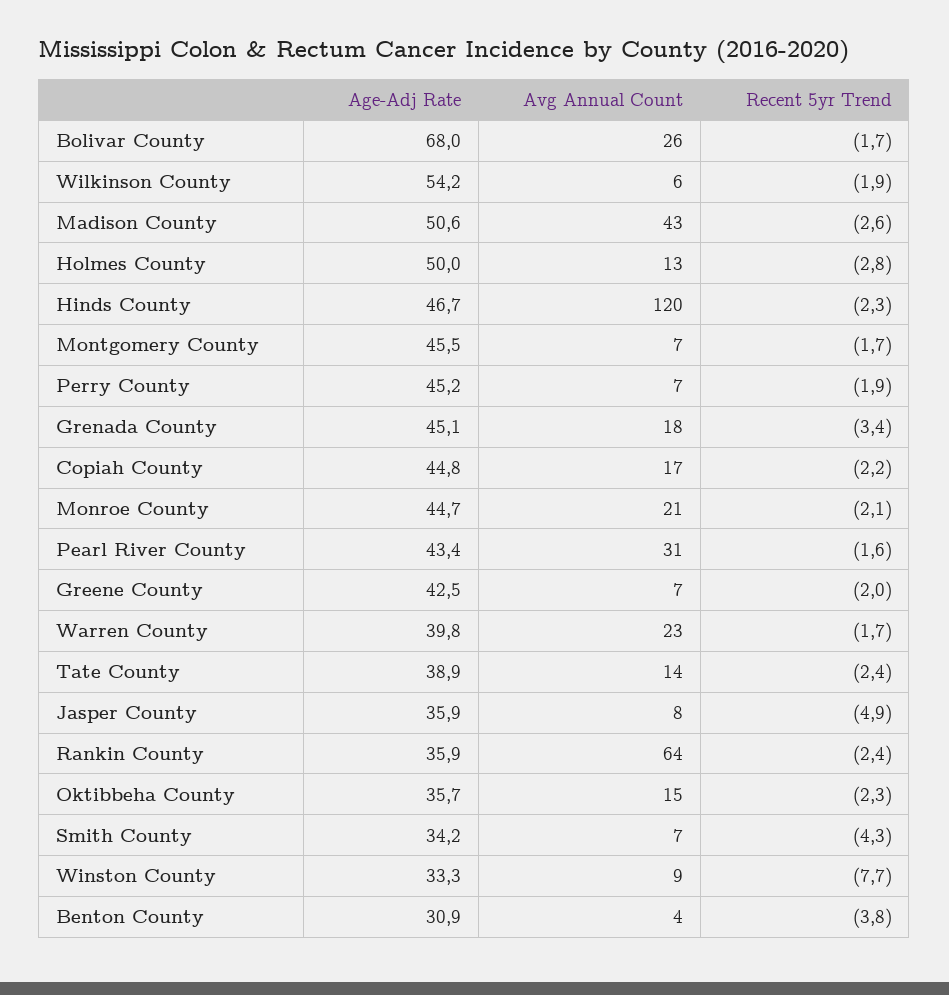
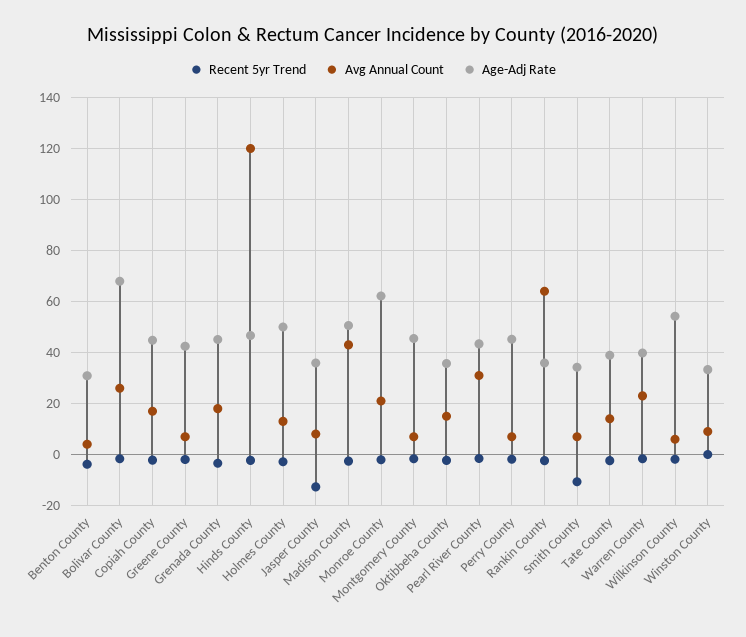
  {
    "Age-Adj Rate": {
      "Bolivar County": 68,
      "Wilkinson County": 54.2,
      "Madison County": 50.6,
      "Holmes County": 50,
      "Hinds County": 46.7,
      "Montgomery County": 45.5,
      "Perry County": 45.2,
      "Grenada County": 45.1,
      "Copiah County": 44.8,
-     "Monroe County": 44.7,
+     "Monroe County": 62.5,
      "Pearl River County": 43.4,
      "Greene County": 42.5,
      "Warren County": 39.8,
      "Tate County": 38.9,
      "Jasper County": 35.9,
      "Rankin County": 35.9,
      "Oktibbeha County": 35.7,
      "Smith County": 34.2,
      "Winston County": 33.3,
      "Benton County": 30.9
    },
    "Avg Annual Count": {
      "Bolivar County": 26,
      "Wilkinson County": 6,
      "Madison County": 43,
      "Holmes County": 13,
      "Hinds County": 120,
      "Montgomery County": 7,
      "Perry County": 7,
      "Grenada County": 18,
      "Copiah County": 17,
      "Monroe County": 21,
      "Pearl River County": 31,
      "Greene County": 7,
      "Warren County": 23,
      "Tate County": 14,
      "Jasper County": 8,
      "Rankin County": 64,
      "Oktibbeha County": 15,
      "Smith County": 7,
      "Winston County": 9,
      "Benton County": 4
    },
    "Recent 5yr Trend": {
      "Bolivar County": -1.7,
      "Wilkinson County": -1.9,
      "Madison County": -2.6,
      "Holmes County": -2.8,
      "Hinds County": -2.3,
      "Montgomery County": -1.7,
      "Perry County": -1.9,
      "Grenada County": -3.4,
      "Copiah County": -2.2,
      "Monroe County": -2.1,
      "Pearl River County": -1.6,
      "Greene County": -2,
      "Warren County": -1.7,
      "Tate County": -2.4,
-     "Jasper County": -4.9,
+     "Jasper County": -12.5,
      "Rankin County": -2.4,
      "Oktibbeha County": -2.3,
-     "Smith County": -4.3,
+     "Smith County": -10,
-     "Winston County": -7.7,
+     "Winston County": 0,
      "Benton County": -3.8
    }
  }

